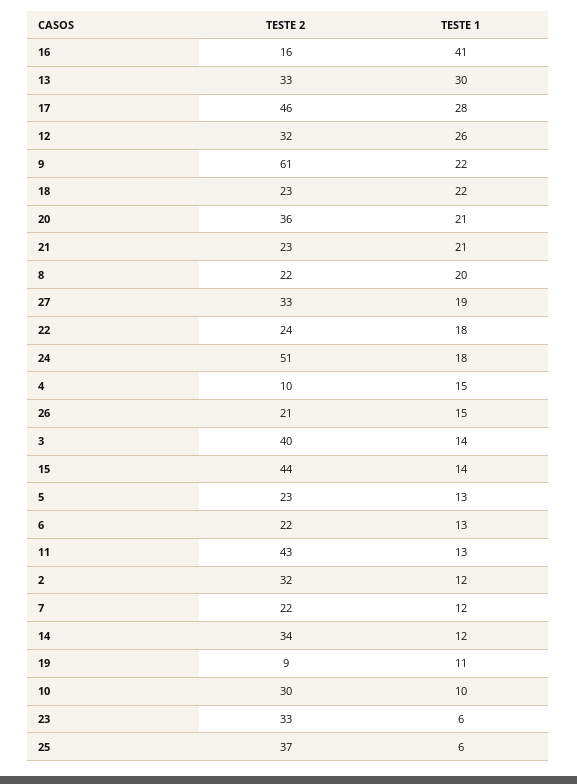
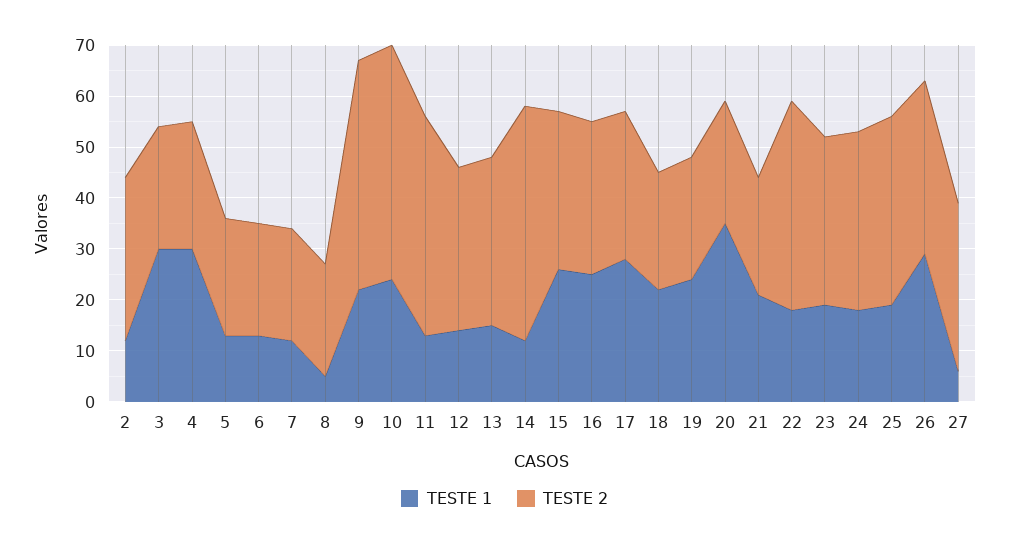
  {
    "TESTE 2": {
-     "16": 16,
+     "16": 30,
      "13": 33,
-     "17": 46,
+     "17": 30,
      "12": 32,
-     "9": 61,
+     "9": 45,
      "18": 23,
-     "20": 36,
+     "20": 25,
      "21": 23,
      "8": 22,
      "27": 33,
-     "22": 24,
+     "22": 40,
-     "24": 51,
+     "24": 35,
-     "4": 10,
+     "4": 25,
-     "26": 21,
+     "26": 35,
-     "3": 40,
+     "3": 25,
-     "15": 44,
+     "15": 30,
      "5": 23,
      "6": 22,
      "11": 43,
      "2": 32,
      "7": 22,
-     "14": 34,
+     "14": 45,
-     "19": 9,
+     "19": 25,
-     "10": 30,
+     "10": 45,
      "23": 33,
      "25": 37
    },
    "TESTE 1": {
-     "16": 41,
+     "16": 25,
-     "13": 30,
+     "13": 15,
      "17": 28,
-     "12": 26,
+     "12": 15,
      "9": 22,
      "18": 22,
-     "20": 21,
+     "20": 35,
      "21": 21,
-     "8": 20,
+     "8": 5,
-     "27": 19,
+     "27": 5,
      "22": 18,
      "24": 18,
-     "4": 15,
+     "4": 30,
-     "26": 15,
+     "26": 30,
-     "3": 14,
+     "3": 30,
-     "15": 14,
+     "15": 25,
      "5": 13,
      "6": 13,
      "11": 13,
      "2": 12,
      "7": 12,
      "14": 12,
-     "19": 11,
+     "19": 25,
-     "10": 10,
+     "10": 25,
-     "23": 6,
+     "23": 20,
-     "25": 6
+     "25": 20
    }
  }

